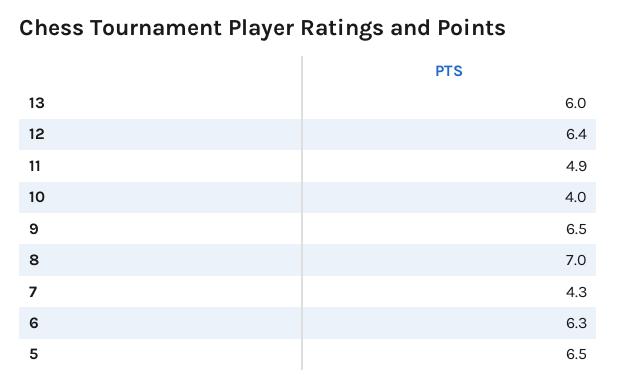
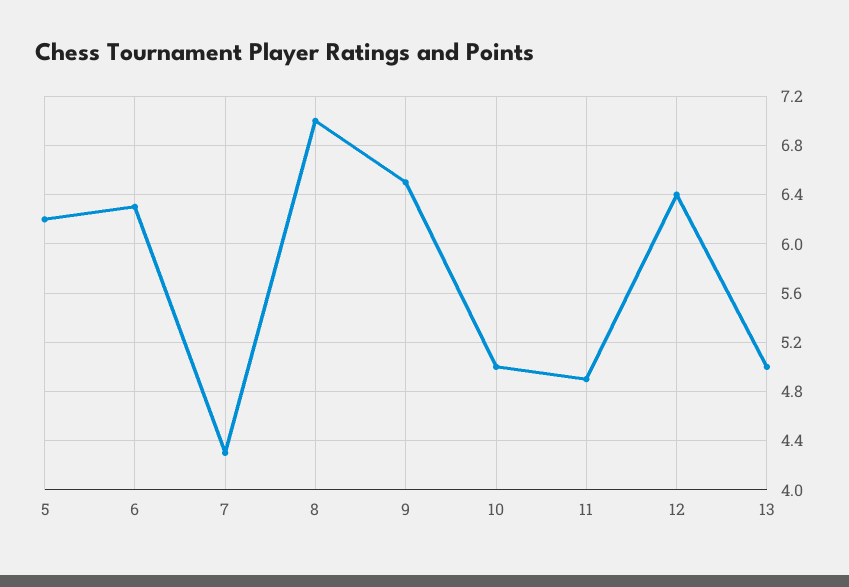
  {
-   "13": 6,
+   "13": 5,
    "12": 6.4,
    "11": 4.9,
-   "10": 4,
+   "10": 5,
    "9": 6.5,
    "8": 7,
    "7": 4.3,
    "6": 6.3,
-   "5": 6.5
+   "5": 6.2
  }

